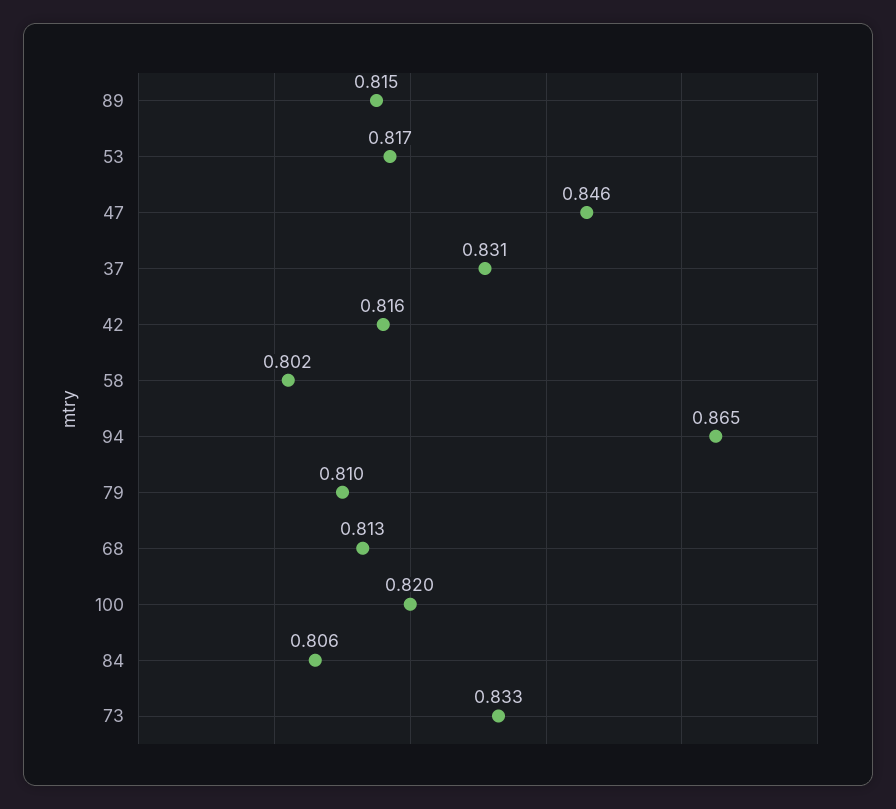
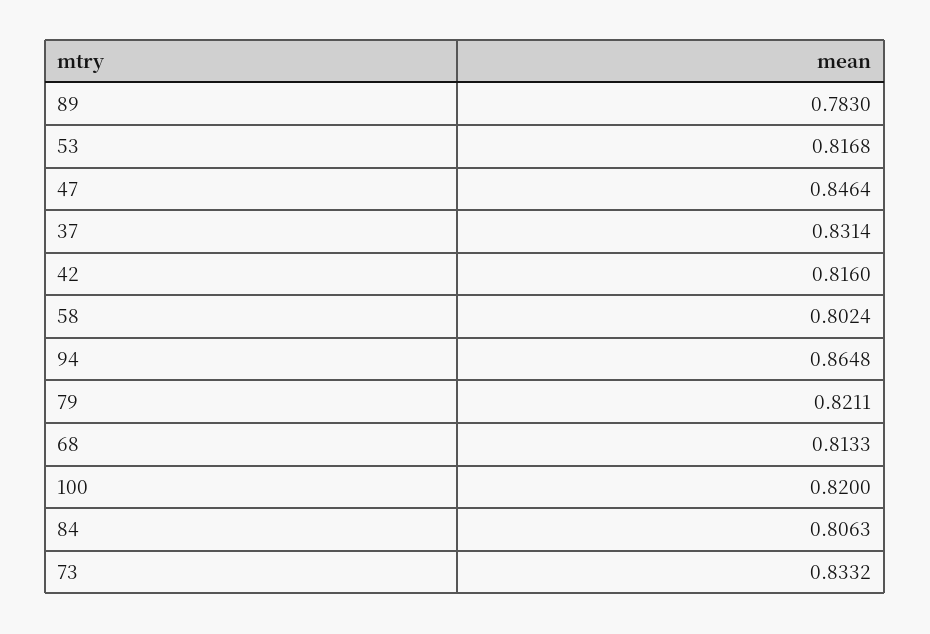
  {
-   "89": 0.815,
+   "89": 0.783,
    "53": 0.8168,
    "47": 0.8464,
    "37": 0.8314,
    "42": 0.816,
    "58": 0.8024,
    "94": 0.8648,
-   "79": 0.81,
+   "79": 0.8211,
    "68": 0.8133,
    "100": 0.82,
    "84": 0.8063,
    "73": 0.8332
  }

